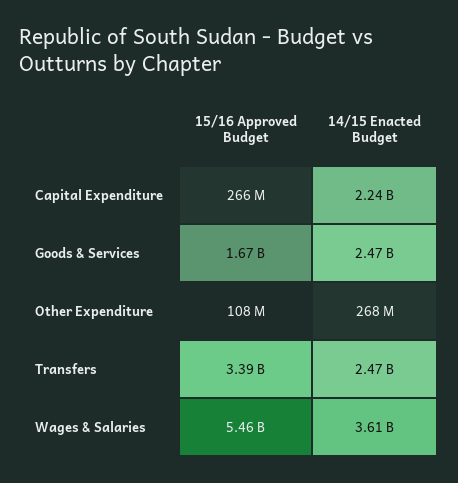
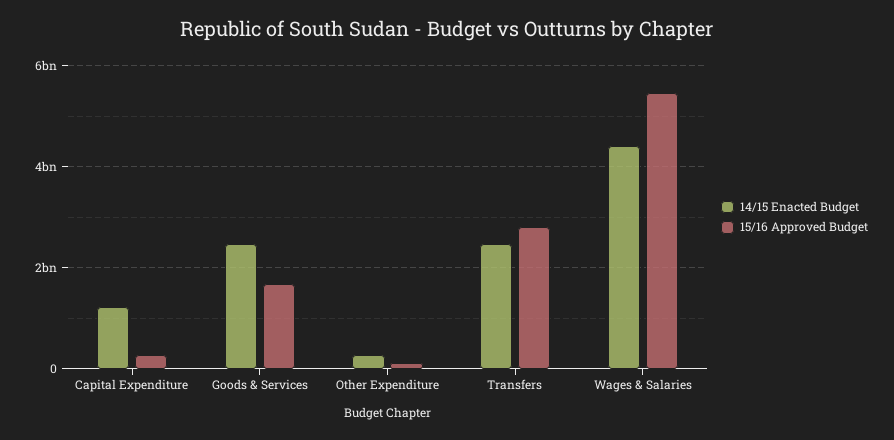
  {
    "15/16 Approved Budget": {
      "Capital Expenditure": 266000000,
      "Goods & Services": 1670000000,
      "Other Expenditure": 108000000,
-     "Transfers": 3390000000,
+     "Transfers": 2800000000,
      "Wages & Salaries": 5460000000
    },
    "14/15 Enacted Budget": {
-     "Capital Expenditure": 2240000000,
+     "Capital Expenditure": 1200000000,
      "Goods & Services": 2470000000,
      "Other Expenditure": 268000000,
      "Transfers": 2470000000,
-     "Wages & Salaries": 3610000000
+     "Wages & Salaries": 4400000000
    }
  }

